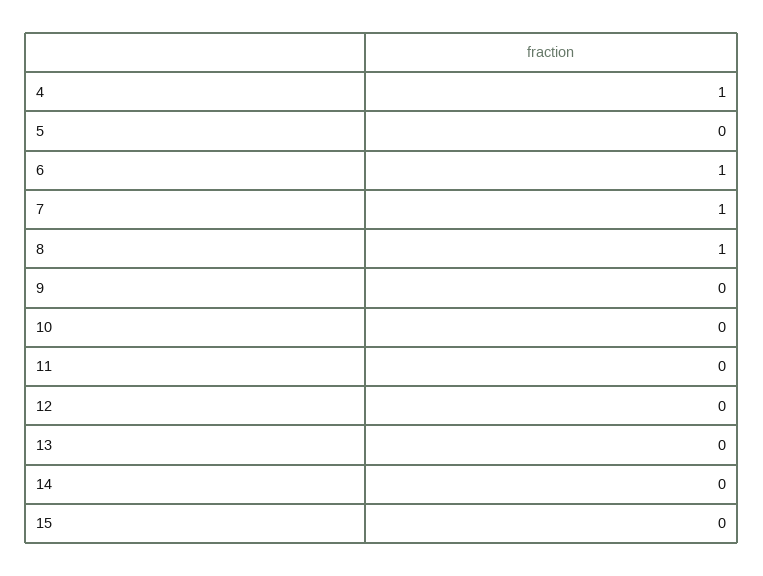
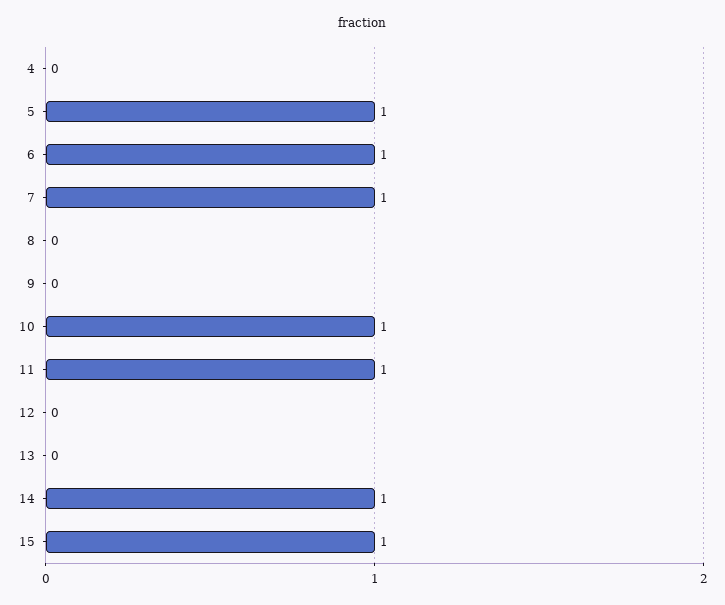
  {
-   "4": 1,
+   "4": 0,
-   "5": 0,
+   "5": 1,
    "6": 1,
    "7": 1,
-   "8": 1,
+   "8": 0,
    "9": 0,
-   "10": 0,
+   "10": 1,
-   "11": 0,
+   "11": 1,
    "12": 0,
    "13": 0,
-   "14": 0,
+   "14": 1,
-   "15": 0
+   "15": 1
  }

